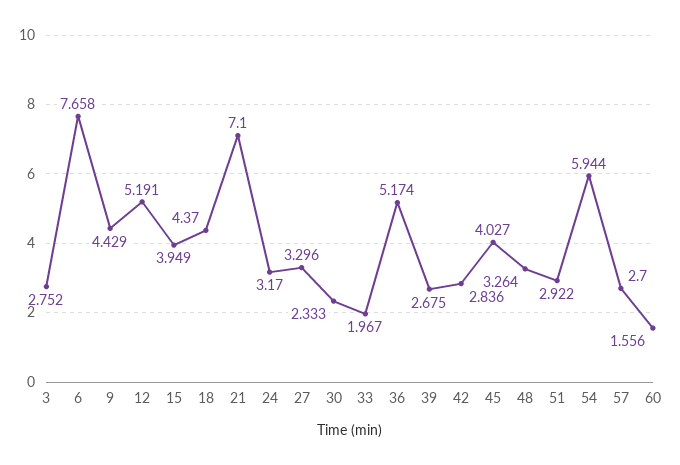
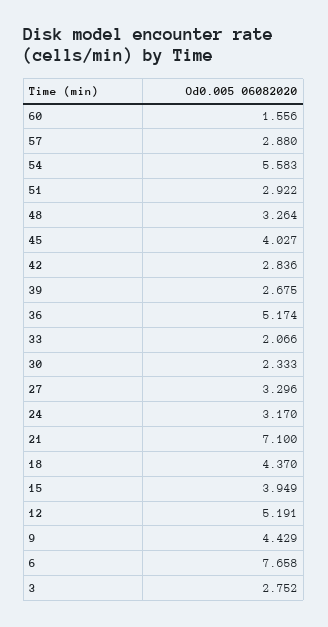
  {
    "3": 2.752,
    "6": 7.658,
    "9": 4.429,
    "12": 5.191,
    "15": 3.949,
    "18": 4.37,
    "21": 7.1,
    "24": 3.17,
    "27": 3.296,
    "30": 2.333,
-   "33": 1.967,
+   "33": 2.066,
    "36": 5.174,
    "39": 2.675,
    "42": 2.836,
    "45": 4.027,
    "48": 3.264,
    "51": 2.922,
-   "54": 5.944,
+   "54": 5.583,
-   "57": 2.7,
+   "57": 2.88,
    "60": 1.556
  }

